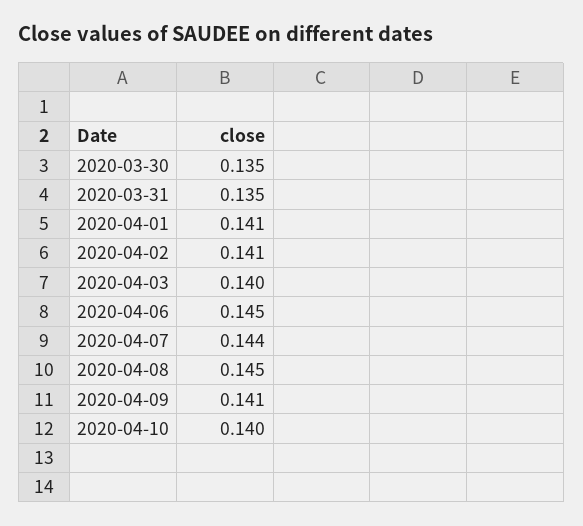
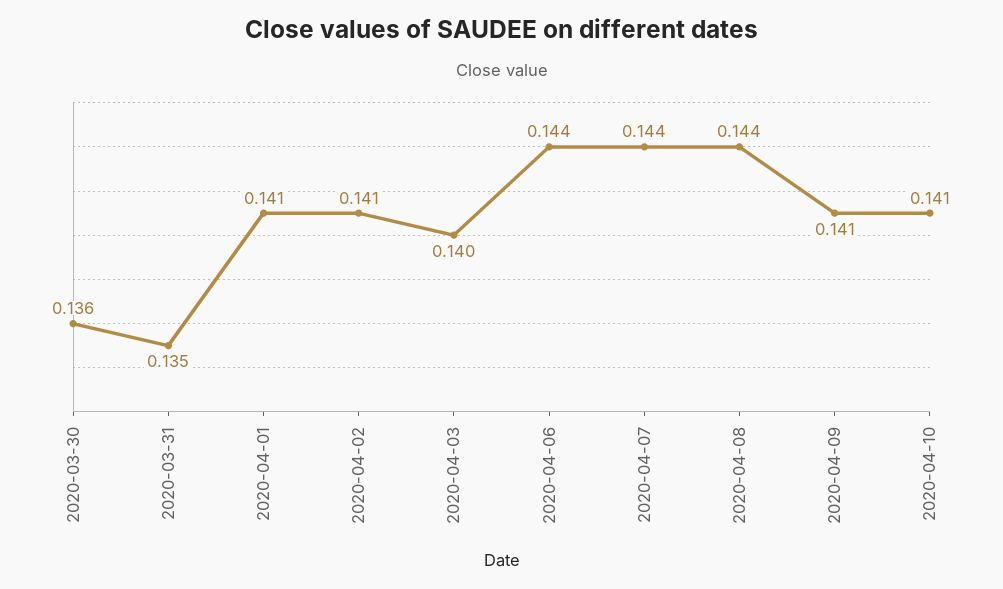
  {
-   "2020-03-30": 0.135,
+   "2020-03-30": 0.136,
    "2020-03-31": 0.135,
    "2020-04-01": 0.141,
    "2020-04-02": 0.141,
    "2020-04-03": 0.14,
-   "2020-04-06": 0.145,
+   "2020-04-06": 0.144,
    "2020-04-07": 0.144,
-   "2020-04-08": 0.145,
+   "2020-04-08": 0.144,
    "2020-04-09": 0.141,
-   "2020-04-10": 0.14
+   "2020-04-10": 0.141
  }

